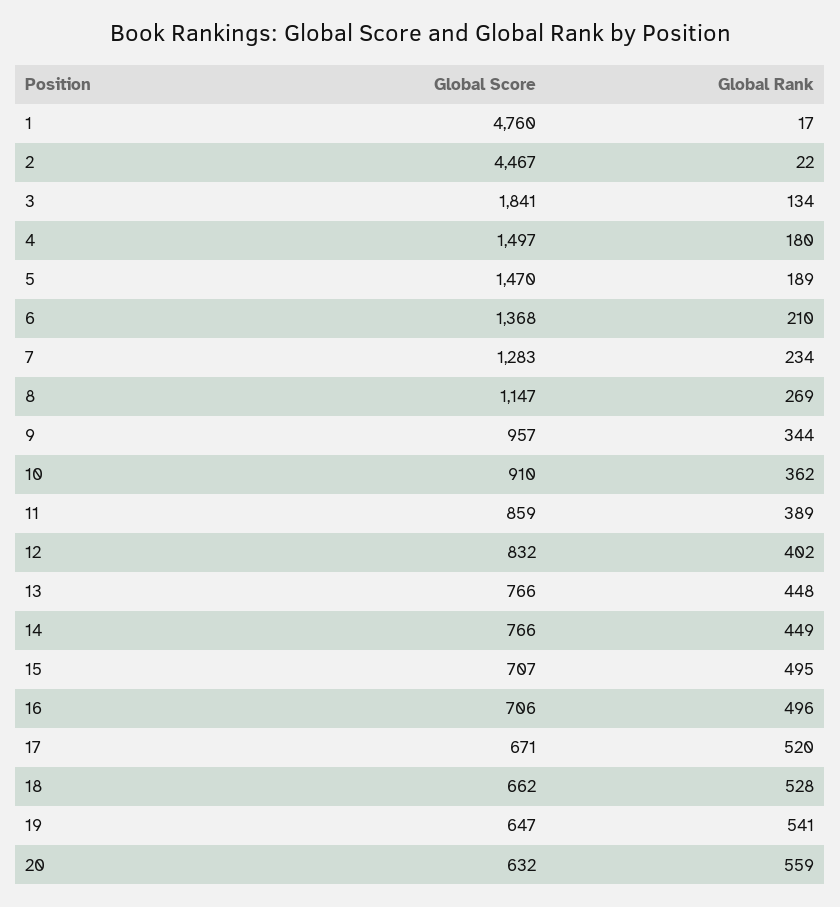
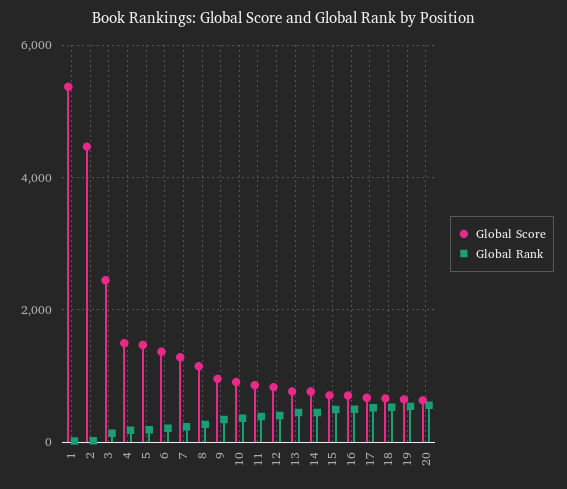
  {
    "Global Score": {
-     "1": 4760,
+     "1": 5400,
      "2": 4467,
-     "3": 1841,
+     "3": 2400,
      "4": 1497,
      "5": 1470,
      "6": 1368,
      "7": 1283,
      "8": 1147,
      "9": 957,
      "10": 910,
      "11": 859,
      "12": 832,
      "13": 766,
      "14": 766,
      "15": 707,
      "16": 706,
      "17": 671,
      "18": 662,
      "19": 647,
      "20": 632
    },
    "Global Rank": {
      "1": 17,
      "2": 22,
      "3": 134,
      "4": 180,
      "5": 189,
      "6": 210,
      "7": 234,
      "8": 269,
      "9": 344,
      "10": 362,
      "11": 389,
      "12": 402,
      "13": 448,
      "14": 449,
      "15": 495,
      "16": 496,
      "17": 520,
      "18": 528,
      "19": 541,
      "20": 559
    }
  }

